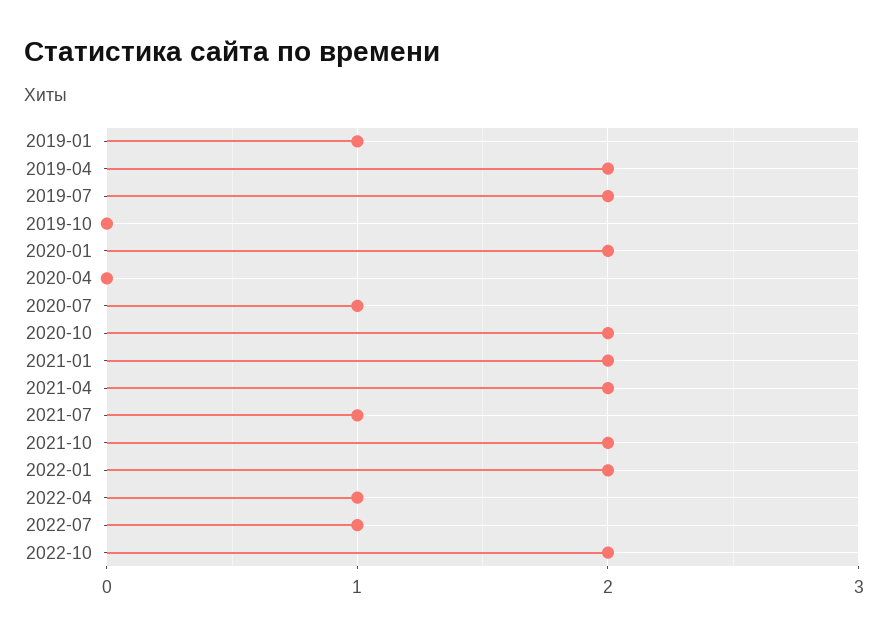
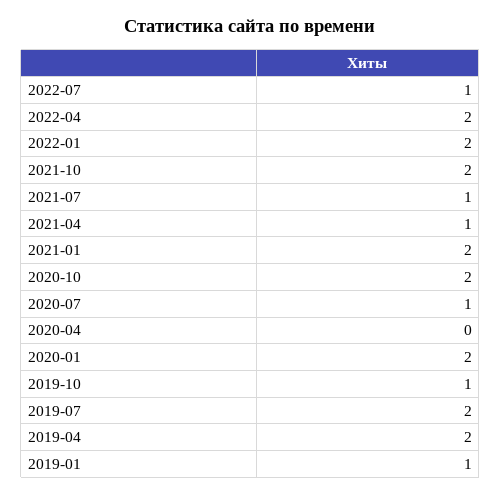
  {
    "2019-01": 1,
    "2019-04": 2,
    "2019-07": 2,
-   "2019-10": 0,
+   "2019-10": 1,
    "2020-01": 2,
    "2020-04": 0,
    "2020-07": 1,
    "2020-10": 2,
    "2021-01": 2,
-   "2021-04": 2,
+   "2021-04": 1,
    "2021-07": 1,
    "2021-10": 2,
    "2022-01": 2,
-   "2022-04": 1,
+   "2022-04": 2,
-   "2022-07": 1,
+   "2022-07": 1
-   "2022-10": 2
  }

